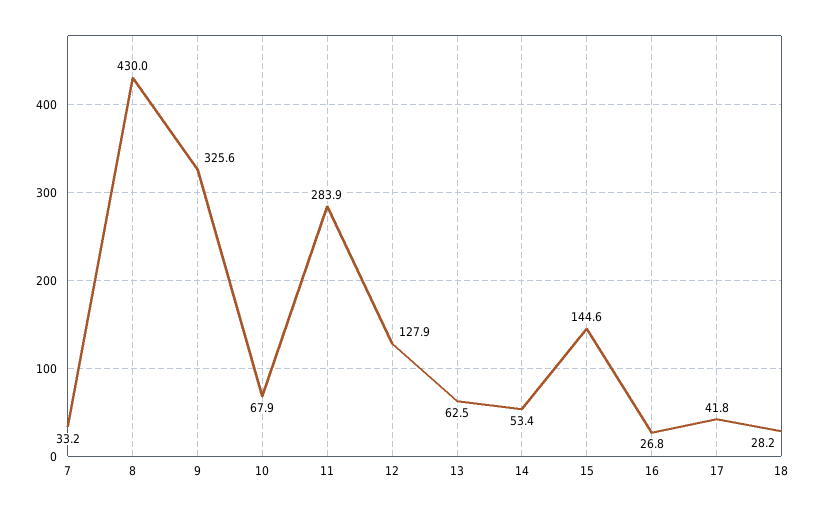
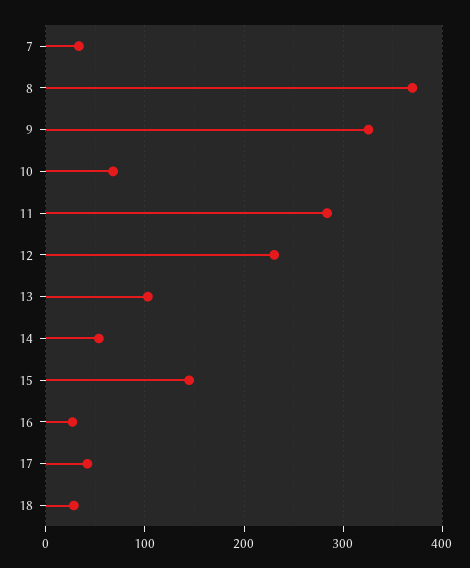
  {
    "7": 33.2,
-   "8": 430,
+   "8": 370,
    "9": 325.6,
    "10": 67.9,
    "11": 283.9,
-   "12": 127.9,
+   "12": 230,
-   "13": 62.5,
+   "13": 100,
    "14": 53.4,
    "15": 144.6,
    "16": 26.8,
    "17": 41.8,
    "18": 28.2
  }

